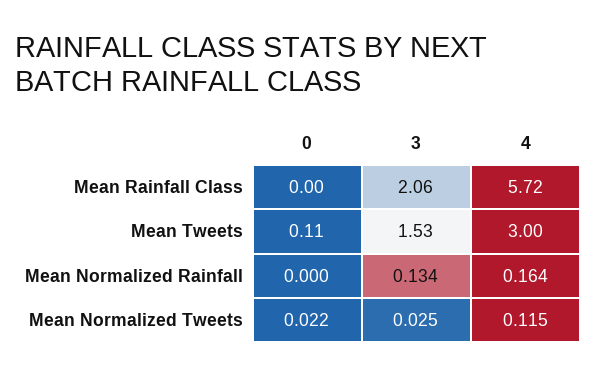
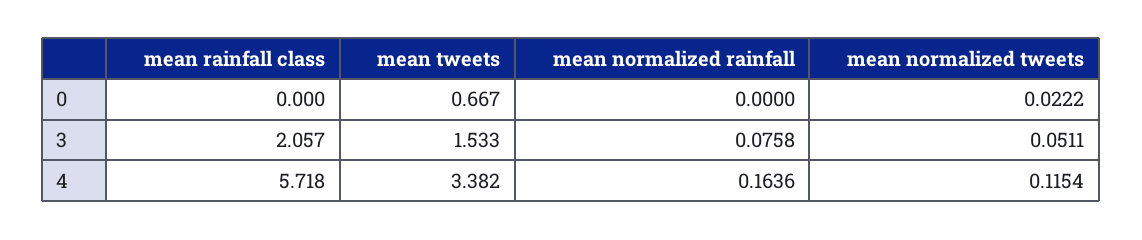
  {
    "0": {
      "Mean Rainfall Class": 0,
-     "Mean Tweets": 0.11,
+     "Mean Tweets": 0.667,
      "Mean Normalized Rainfall": 0,
      "Mean Normalized Tweets": 0.0222
    },
    "3": {
      "Mean Rainfall Class": 2.057,
      "Mean Tweets": 1.533,
-     "Mean Normalized Rainfall": 0.134,
+     "Mean Normalized Rainfall": 0.0758,
-     "Mean Normalized Tweets": 0.025
+     "Mean Normalized Tweets": 0.0511
    },
    "4": {
      "Mean Rainfall Class": 5.718,
-     "Mean Tweets": 3,
+     "Mean Tweets": 3.382,
      "Mean Normalized Rainfall": 0.1636,
      "Mean Normalized Tweets": 0.1154
    }
  }

